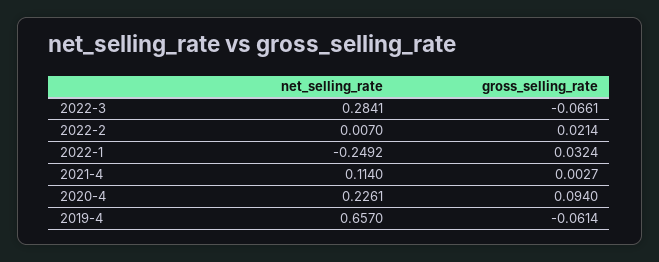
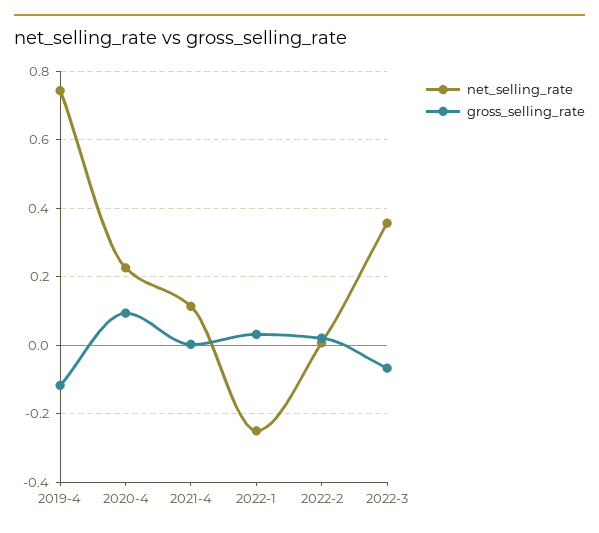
  {
    "net_selling_rate": {
-     "2022-3": 0.2841,
+     "2022-3": 0.36,
      "2022-2": 0.007,
      "2022-1": -0.2492,
      "2021-4": 0.114,
      "2020-4": 0.2261,
-     "2019-4": 0.657
+     "2019-4": 0.74
    },
    "gross_selling_rate": {
      "2022-3": -0.0661,
      "2022-2": 0.0214,
      "2022-1": 0.0324,
      "2021-4": 0.0027,
      "2020-4": 0.094,
-     "2019-4": -0.0614
+     "2019-4": -0.12
    }
  }

